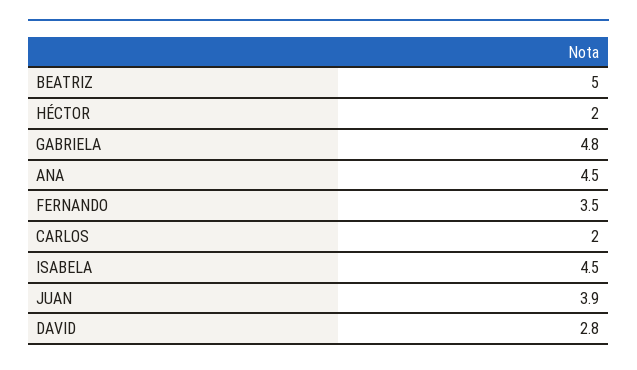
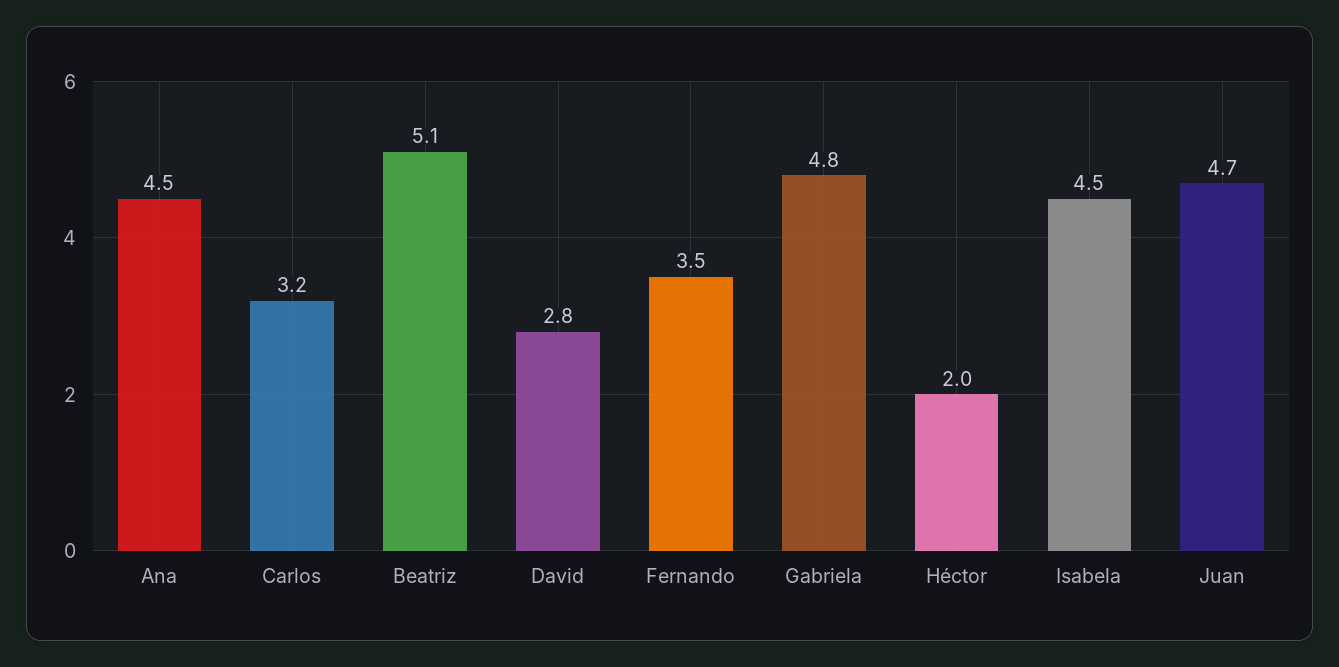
  {
-   "BEATRIZ": 5,
+   "BEATRIZ": 5.1,
    "HÉCTOR": 2,
    "GABRIELA": 4.8,
    "ANA": 4.5,
    "FERNANDO": 3.5,
-   "CARLOS": 2,
+   "CARLOS": 3.2,
    "ISABELA": 4.5,
-   "JUAN": 3.9,
+   "JUAN": 4.7,
    "DAVID": 2.8
  }

